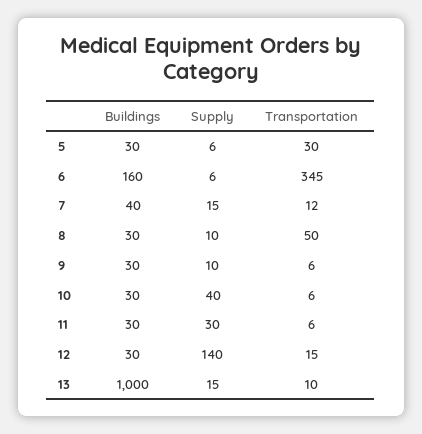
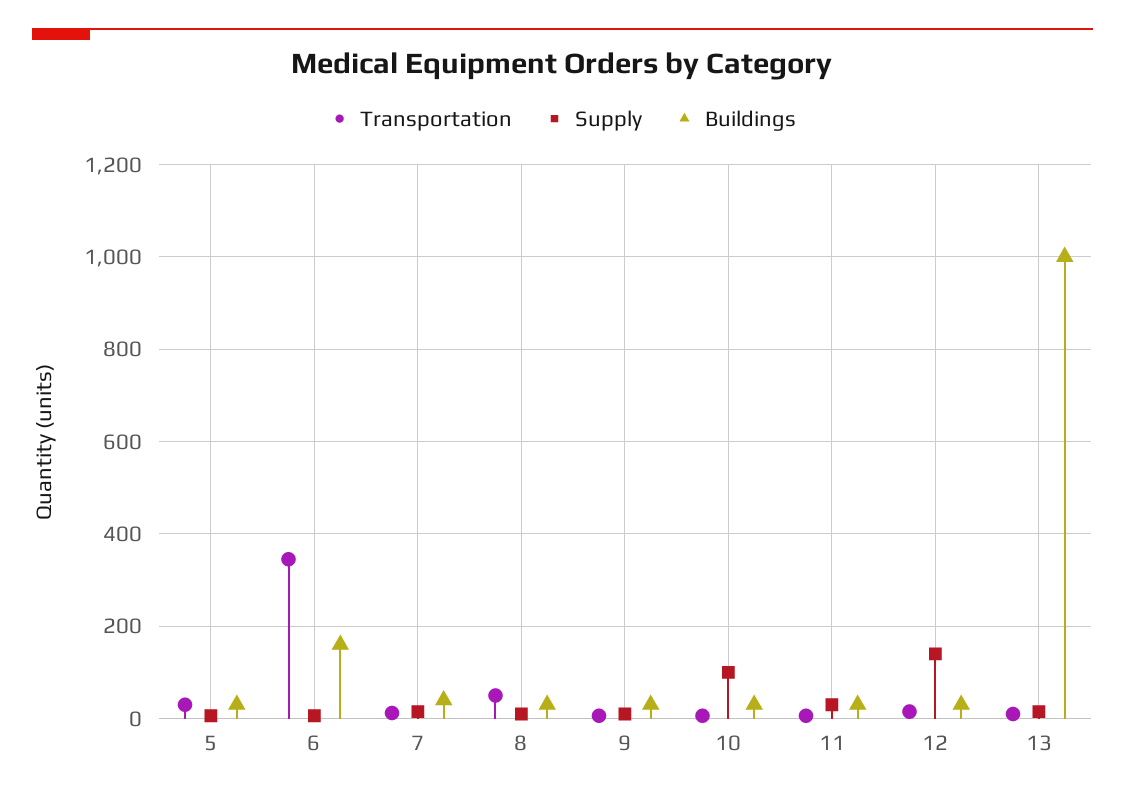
  {
    "Buildings": {
      "5": 30,
      "6": 160,
      "7": 40,
      "8": 30,
      "9": 30,
      "10": 30,
      "11": 30,
      "12": 30,
      "13": 1000
    },
    "Supply": {
      "5": 6,
      "6": 6,
      "7": 15,
      "8": 10,
      "9": 10,
-     "10": 40,
+     "10": 100,
      "11": 30,
      "12": 140,
      "13": 15
    },
    "Transportation": {
      "5": 30,
      "6": 345,
      "7": 12,
      "8": 50,
      "9": 6,
      "10": 6,
      "11": 6,
      "12": 15,
      "13": 10
    }
  }

